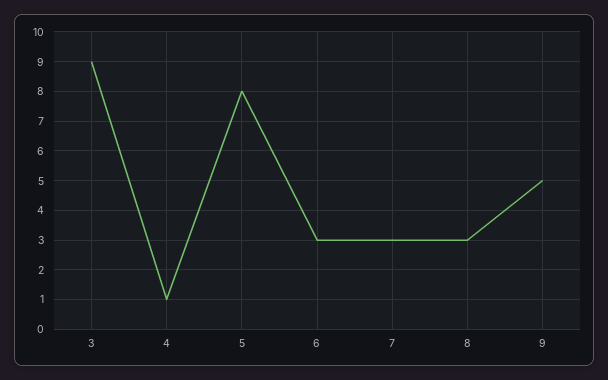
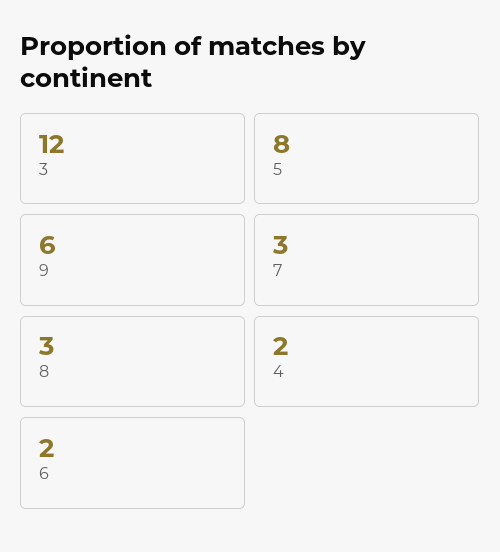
  {
-   "3": 9,
+   "3": 12,
-   "4": 1,
+   "4": 2,
    "5": 8,
-   "6": 3,
+   "6": 2,
    "7": 3,
    "8": 3,
-   "9": 5
+   "9": 6
  }

